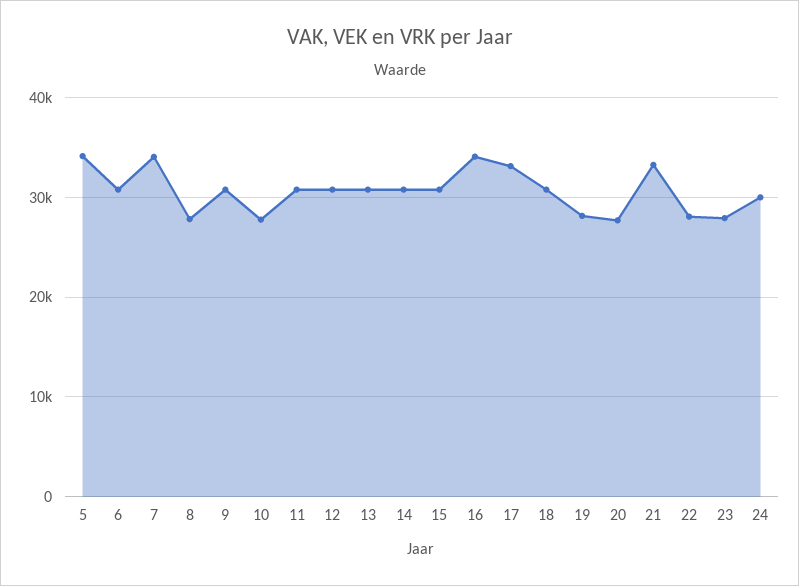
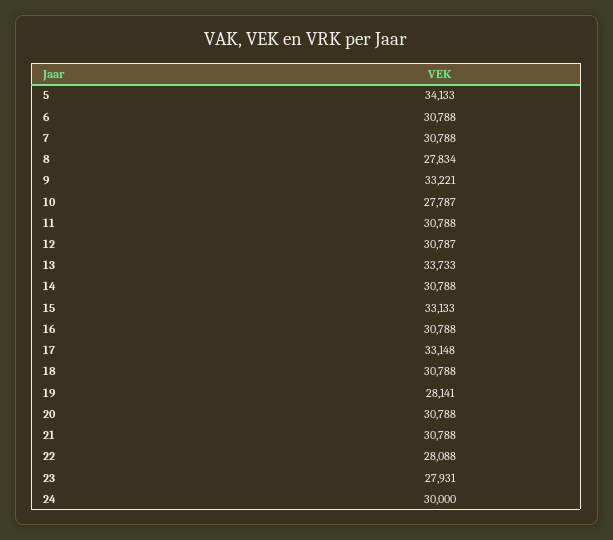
  {
    "5": 34133,
    "6": 30788,
-   "7": 34000,
+   "7": 30788,
    "8": 27834,
-   "9": 31000,
+   "9": 33221,
    "10": 27787,
    "11": 30788,
    "12": 30787,
-   "13": 31000,
+   "13": 33733,
    "14": 30788,
-   "15": 31000,
+   "15": 33133,
-   "16": 34000,
+   "16": 30788,
    "17": 33148,
    "18": 30788,
    "19": 28141,
-   "20": 28000,
+   "20": 30788,
-   "21": 33000,
+   "21": 30788,
    "22": 28088,
    "23": 27931,
    "24": 30000
  }

